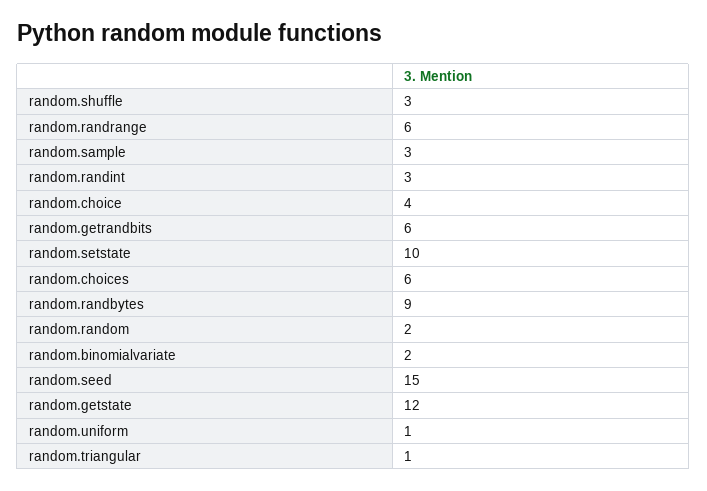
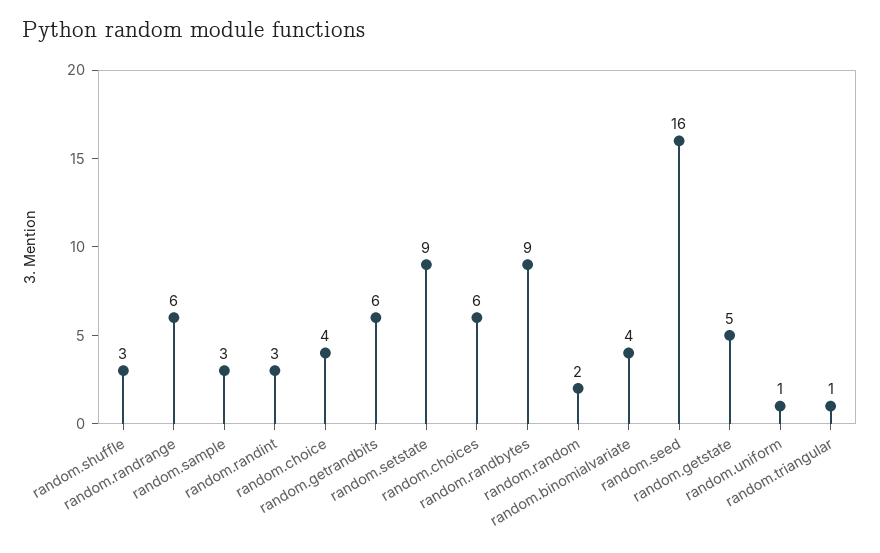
  {
    "random.shuffle": 3,
    "random.randrange": 6,
    "random.sample": 3,
    "random.randint": 3,
    "random.choice": 4,
    "random.getrandbits": 6,
-   "random.setstate": 10,
+   "random.setstate": 9,
    "random.choices": 6,
    "random.randbytes": 9,
    "random.random": 2,
-   "random.binomialvariate": 2,
+   "random.binomialvariate": 4,
-   "random.seed": 15,
+   "random.seed": 16,
-   "random.getstate": 12,
+   "random.getstate": 5,
    "random.uniform": 1,
    "random.triangular": 1
  }

